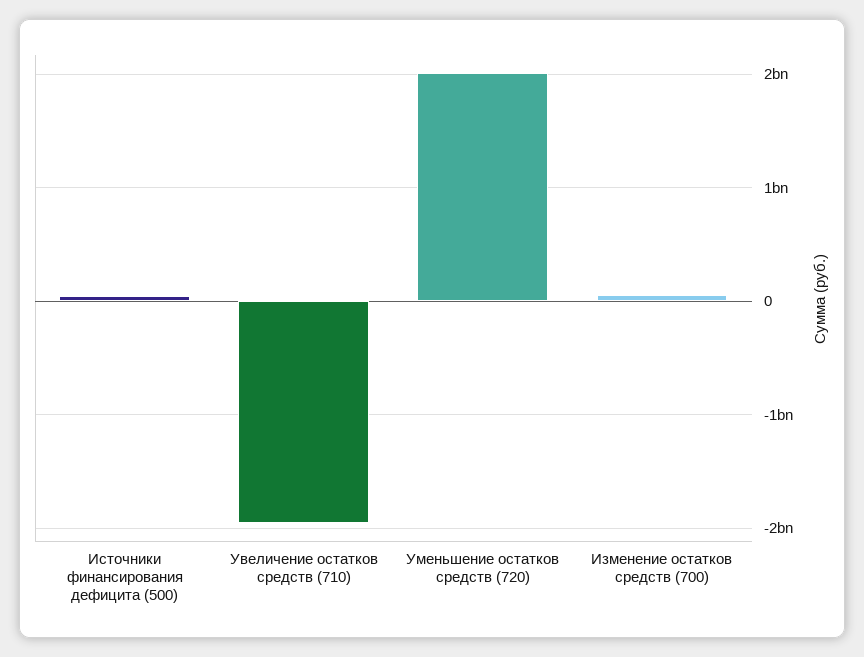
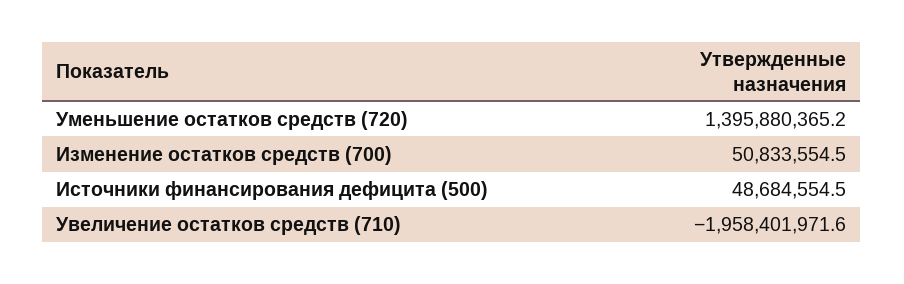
  {
    "Источники финансирования дефицита (500)": 48684554.5,
    "Увеличение остатков средств (710)": -1958401971.6,
-   "Уменьшение остатков средств (720)": 2000000000,
+   "Уменьшение остатков средств (720)": 1395880365.2,
    "Изменение остатков средств (700)": 50833554.5
  }

